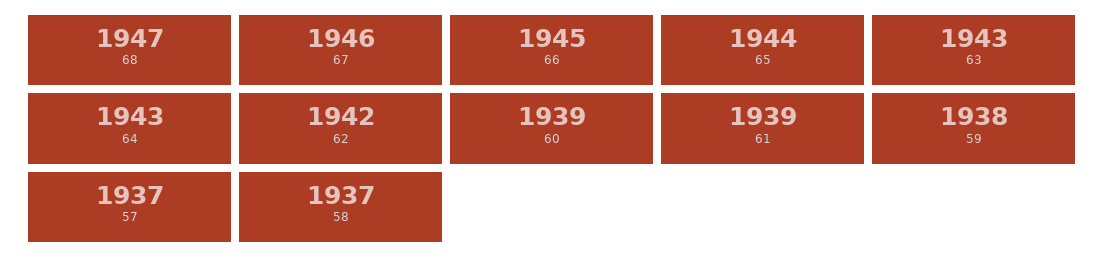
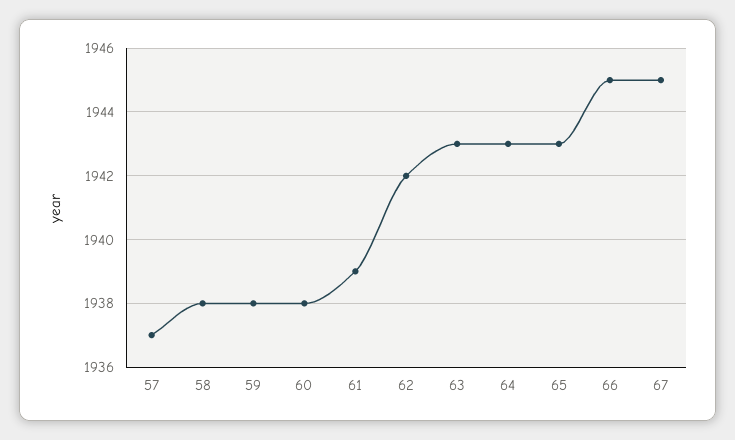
  {
-   "68": 1947,
-   "67": 1946,
+   "67": 1945,
    "66": 1945,
-   "65": 1944,
+   "65": 1943,
    "63": 1943,
    "64": 1943,
    "62": 1942,
-   "60": 1939,
+   "60": 1938,
    "61": 1939,
    "59": 1938,
    "57": 1937,
-   "58": 1937
+   "58": 1938
  }

